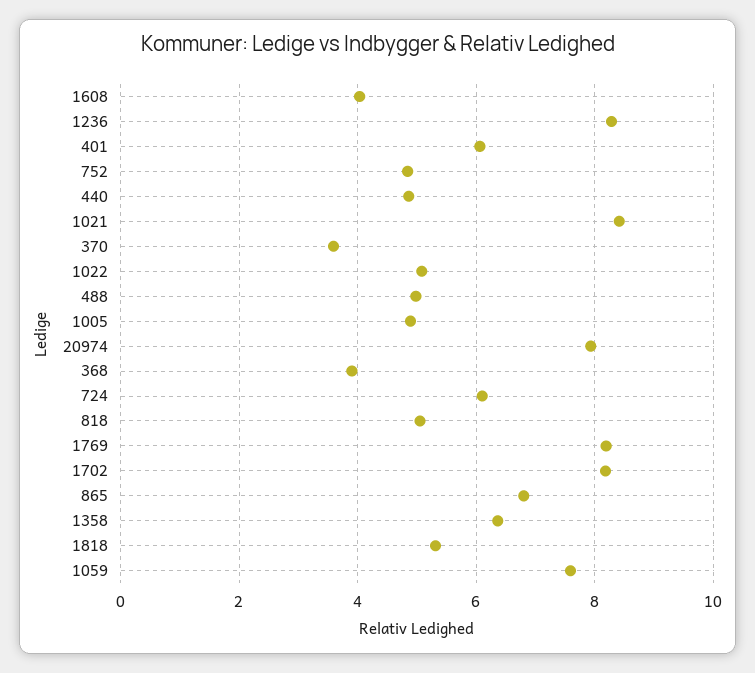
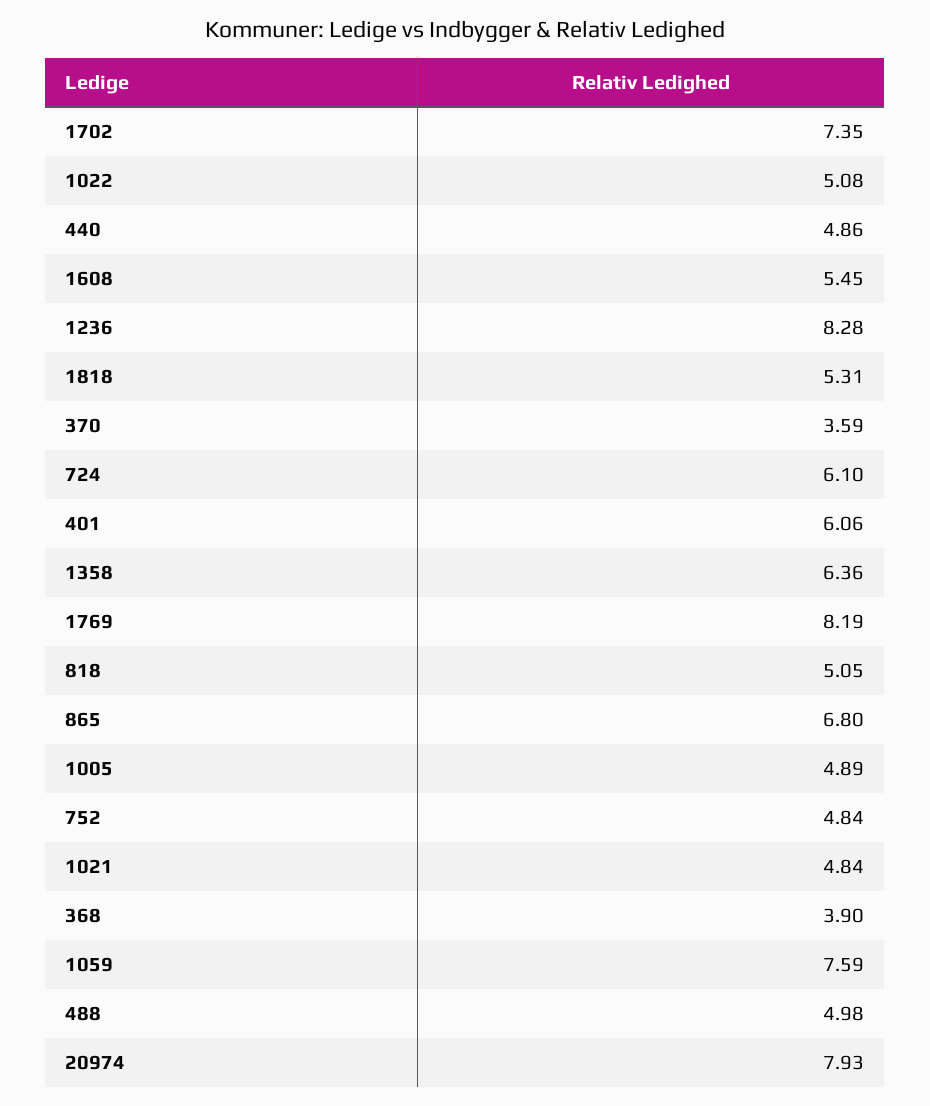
  {
-   "1608": 4,
+   "1608": 5.45,
    "1236": 8.28,
    "401": 6.06,
    "752": 4.84,
    "440": 4.86,
-   "1021": 8.4,
+   "1021": 4.84,
    "370": 3.59,
    "1022": 5.08,
    "488": 4.98,
    "1005": 4.89,
    "20974": 7.93,
    "368": 3.9,
    "724": 6.1,
    "818": 5.05,
    "1769": 8.19,
-   "1702": 8.2,
+   "1702": 7.35,
    "865": 6.8,
    "1358": 6.36,
    "1818": 5.31,
    "1059": 7.59
  }

